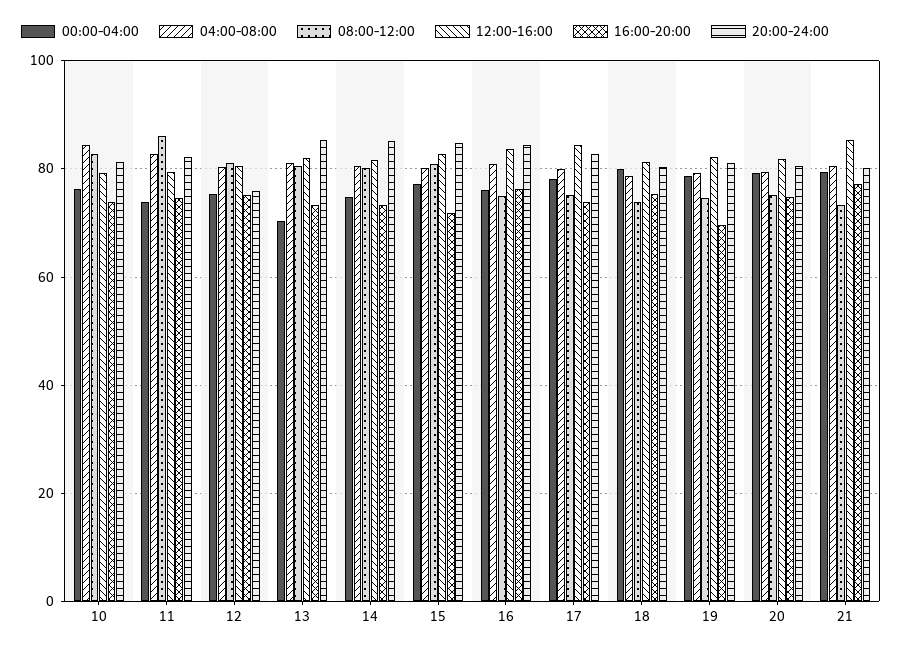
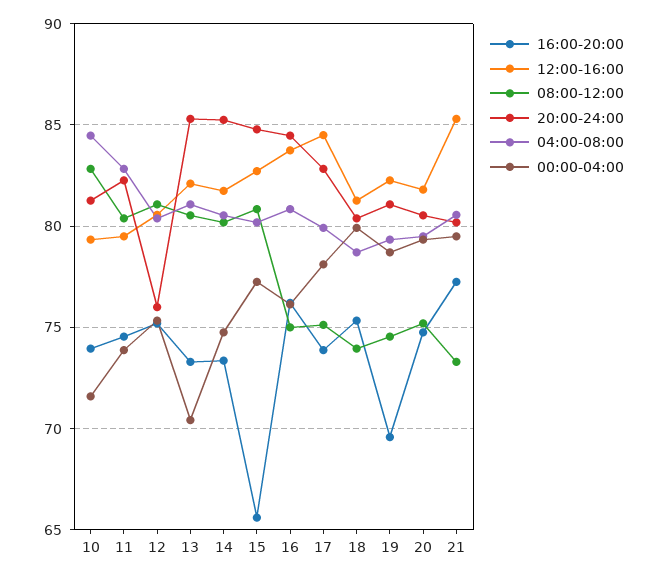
  {
    "00:00-04:00": {
-     "10": 76,
+     "10": 71.5,
      "11": 74,
      "12": 75.5,
      "13": 70.5,
      "14": 75,
      "15": 77.5,
      "16": 76,
      "17": 78,
      "18": 80,
      "19": 78.5,
      "20": 79.5,
      "21": 79.5
    },
    "04:00-08:00": {
      "10": 84.5,
      "11": 83,
      "12": 80.5,
      "13": 81,
      "14": 80.5,
      "15": 80,
      "16": 81,
      "17": 80,
      "18": 78.5,
      "19": 79.5,
      "20": 79.5,
      "21": 80.5
    },
    "08:00-12:00": {
      "10": 83,
-     "11": 86,
+     "11": 80.5,
      "12": 81,
      "13": 80.5,
      "14": 80,
      "15": 81,
      "16": 75,
      "17": 75,
      "18": 74,
      "19": 74.5,
      "20": 75,
      "21": 73.5
    },
    "12:00-16:00": {
      "10": 79.5,
      "11": 79.5,
      "12": 80.5,
      "13": 82,
      "14": 81.5,
      "15": 82.5,
      "16": 83.5,
      "17": 84.5,
      "18": 81.5,
      "19": 82.5,
      "20": 82,
      "21": 85.5
    },
    "16:00-20:00": {
      "10": 74,
      "11": 74.5,
      "12": 75,
      "13": 73.5,
      "14": 73.5,
-     "15": 72,
+     "15": 65.5,
      "16": 76,
      "17": 74,
      "18": 75.5,
      "19": 69.5,
      "20": 75,
      "21": 77.5
    },
    "20:00-24:00": {
      "10": 81.5,
      "11": 82.5,
      "12": 76,
      "13": 85.5,
      "14": 85.5,
      "15": 85,
      "16": 84.5,
      "17": 83,
      "18": 80.5,
      "19": 81,
      "20": 80.5,
      "21": 80
    }
  }

